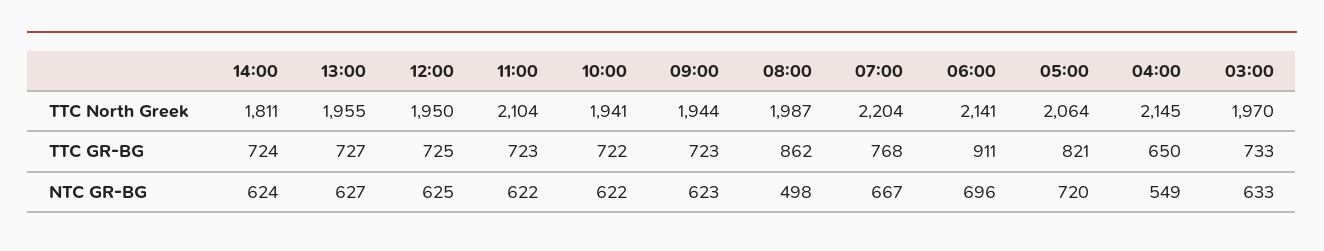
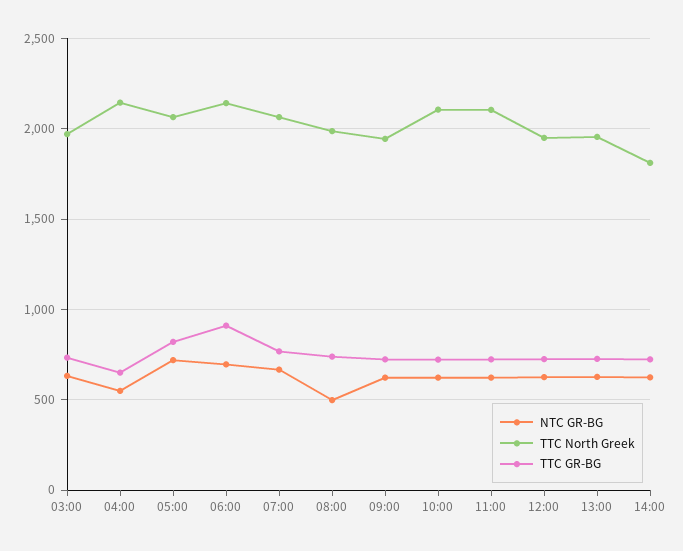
  {
    "TTC North Greek": {
      "14:00": 1811,
      "13:00": 1955,
      "12:00": 1950,
      "11:00": 2104,
-     "10:00": 1941,
+     "10:00": 2100,
      "09:00": 1944,
      "08:00": 1987,
-     "07:00": 2204,
+     "07:00": 2050,
      "06:00": 2141,
      "05:00": 2064,
      "04:00": 2145,
      "03:00": 1970
    },
    "TTC GR-BG": {
      "14:00": 724,
      "13:00": 727,
      "12:00": 725,
      "11:00": 723,
      "10:00": 722,
      "09:00": 723,
-     "08:00": 862,
+     "08:00": 750,
      "07:00": 768,
      "06:00": 911,
      "05:00": 821,
      "04:00": 650,
      "03:00": 733
    },
    "NTC GR-BG": {
      "14:00": 624,
      "13:00": 627,
      "12:00": 625,
      "11:00": 622,
      "10:00": 622,
      "09:00": 623,
      "08:00": 498,
      "07:00": 667,
      "06:00": 696,
      "05:00": 720,
      "04:00": 549,
      "03:00": 633
    }
  }

